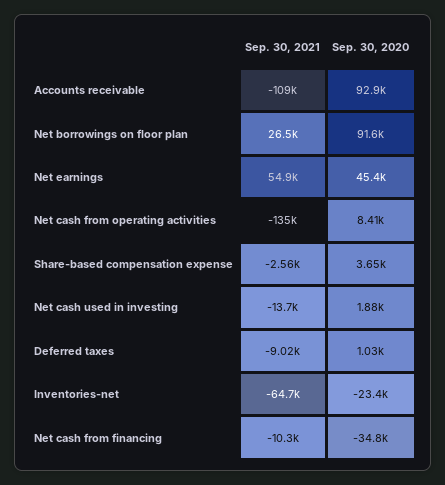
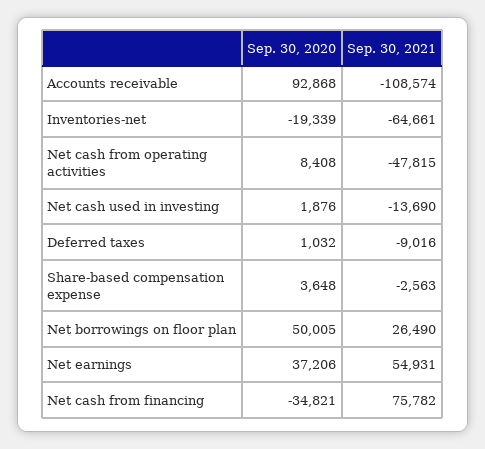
  {
    "Sep. 30, 2021": {
      "Accounts receivable": -108574,
      "Net borrowings on floor plan": 26490,
      "Net earnings": 54931,
-     "Net cash from operating activities": -135000,
+     "Net cash from operating activities": -47815,
      "Share-based compensation expense": -2563,
      "Net cash used in investing": -13690,
      "Deferred taxes": -9016,
      "Inventories-net": -64661,
-     "Net cash from financing": -10300
+     "Net cash from financing": 75782
    },
    "Sep. 30, 2020": {
      "Accounts receivable": 92868,
-     "Net borrowings on floor plan": 91600,
+     "Net borrowings on floor plan": 50005,
-     "Net earnings": 45400,
+     "Net earnings": 37206,
      "Net cash from operating activities": 8408,
      "Share-based compensation expense": 3648,
      "Net cash used in investing": 1876,
      "Deferred taxes": 1032,
-     "Inventories-net": -23400,
+     "Inventories-net": -19339,
      "Net cash from financing": -34821
    }
  }

